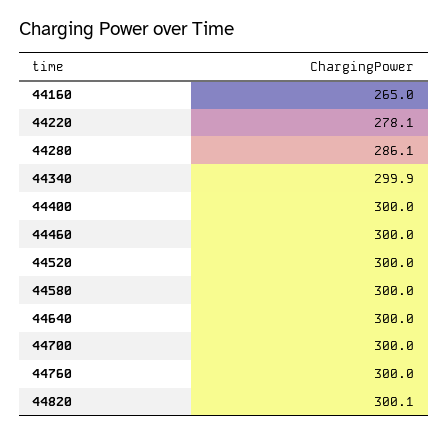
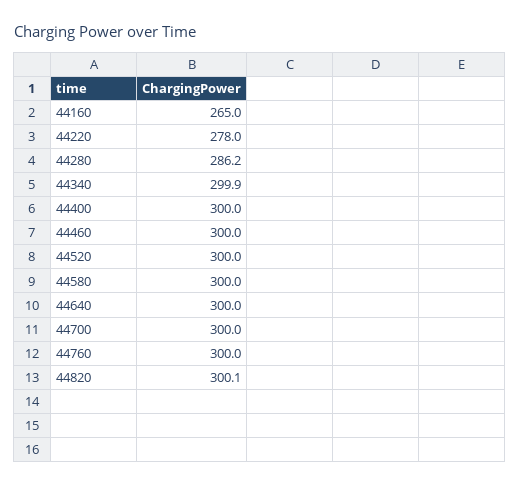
  {
    "44160": 265,
-   "44220": 278.1,
+   "44220": 278,
-   "44280": 286.1,
+   "44280": 286.2,
    "44340": 299.9,
    "44400": 300,
    "44460": 300,
    "44520": 300,
    "44580": 300,
    "44640": 300,
    "44700": 300,
    "44760": 300,
    "44820": 300.1
  }

